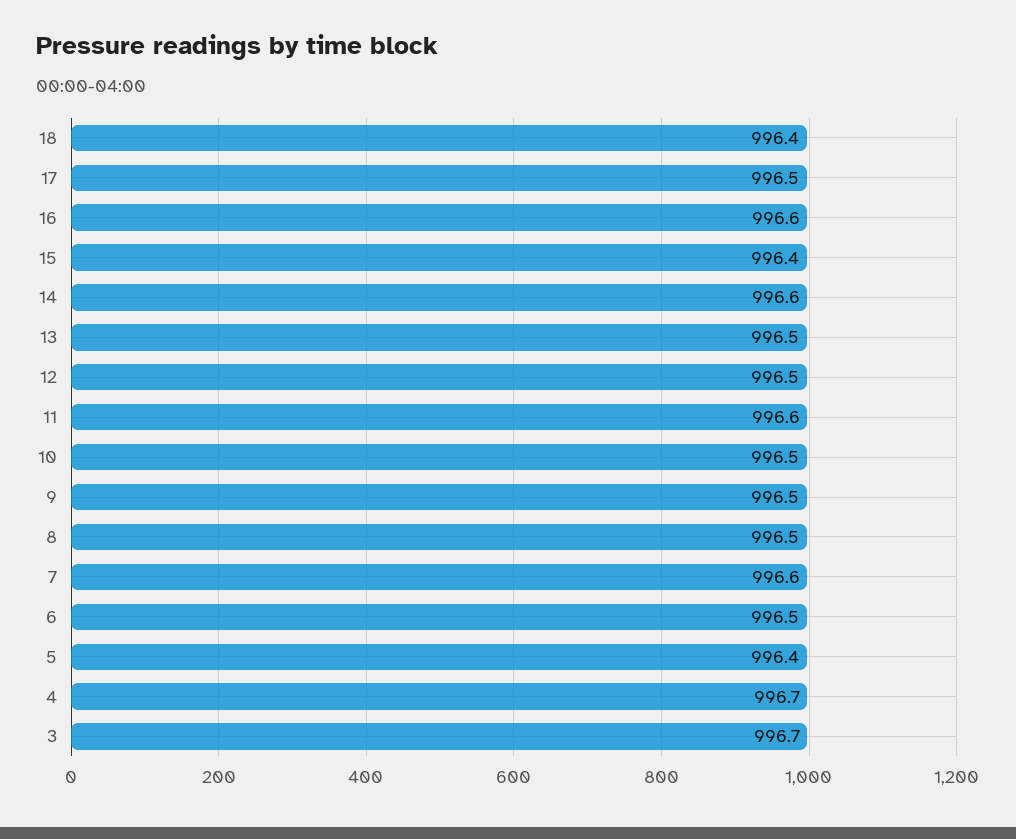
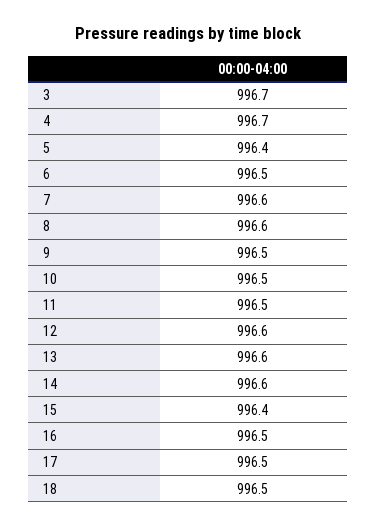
  {
-   "18": 996.4,
+   "18": 996.5,
    "17": 996.5,
-   "16": 996.6,
+   "16": 996.5,
    "15": 996.4,
    "14": 996.6,
-   "13": 996.5,
+   "13": 996.6,
-   "12": 996.5,
+   "12": 996.6,
-   "11": 996.6,
+   "11": 996.5,
    "10": 996.5,
    "9": 996.5,
-   "8": 996.5,
+   "8": 996.6,
    "7": 996.6,
    "6": 996.5,
    "5": 996.4,
    "4": 996.7,
    "3": 996.7
  }

